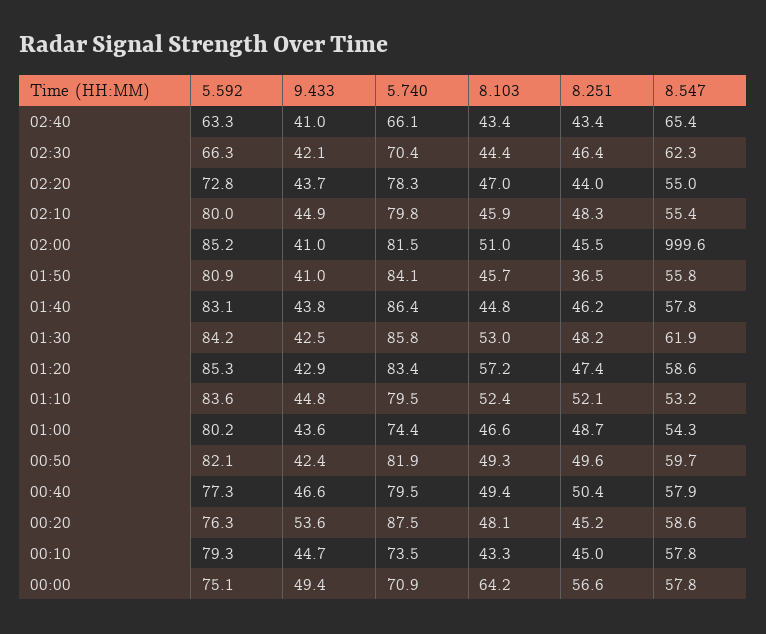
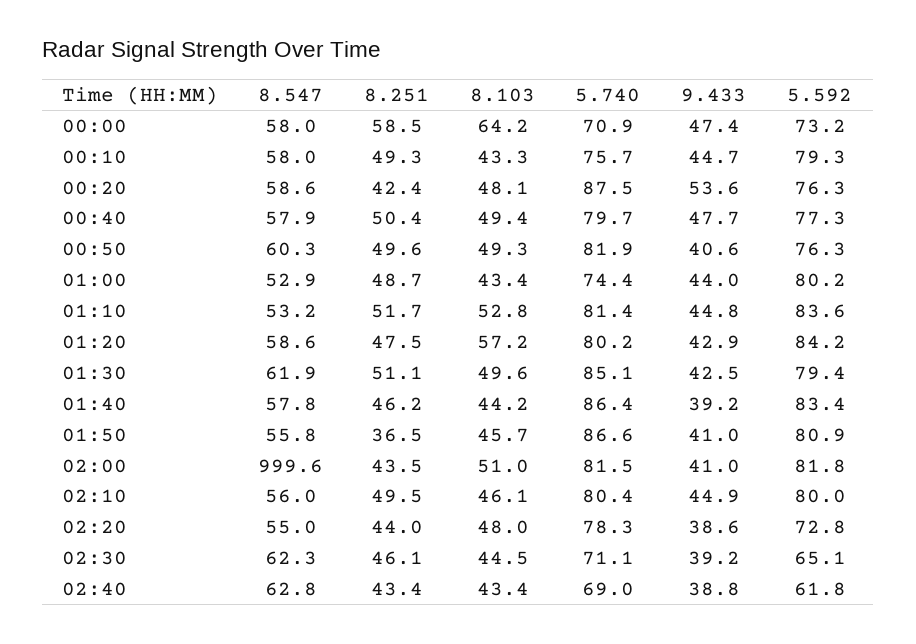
  {
    "5.592": {
-     "02:40": 63.3,
+     "02:40": 61.8,
-     "02:30": 66.3,
+     "02:30": 65.1,
      "02:20": 72.8,
      "02:10": 80,
-     "02:00": 85.2,
+     "02:00": 81.8,
      "01:50": 80.9,
-     "01:40": 83.1,
+     "01:40": 83.4,
-     "01:30": 84.2,
+     "01:30": 79.4,
-     "01:20": 85.3,
+     "01:20": 84.2,
      "01:10": 83.6,
      "01:00": 80.2,
-     "00:50": 82.1,
+     "00:50": 76.3,
      "00:40": 77.3,
      "00:20": 76.3,
      "00:10": 79.3,
-     "00:00": 75.1
+     "00:00": 73.2
    },
    "9.433": {
-     "02:40": 41,
+     "02:40": 38.8,
-     "02:30": 42.1,
+     "02:30": 39.2,
-     "02:20": 43.7,
+     "02:20": 38.6,
      "02:10": 44.9,
      "02:00": 41,
      "01:50": 41,
-     "01:40": 43.8,
+     "01:40": 39.2,
      "01:30": 42.5,
      "01:20": 42.9,
      "01:10": 44.8,
-     "01:00": 43.6,
+     "01:00": 44,
-     "00:50": 42.4,
+     "00:50": 40.6,
-     "00:40": 46.6,
+     "00:40": 47.7,
      "00:20": 53.6,
      "00:10": 44.7,
-     "00:00": 49.4
+     "00:00": 47.4
    },
    "5.740": {
-     "02:40": 66.1,
+     "02:40": 69,
-     "02:30": 70.4,
+     "02:30": 71.1,
      "02:20": 78.3,
-     "02:10": 79.8,
+     "02:10": 80.4,
      "02:00": 81.5,
-     "01:50": 84.1,
+     "01:50": 86.6,
      "01:40": 86.4,
-     "01:30": 85.8,
+     "01:30": 85.1,
-     "01:20": 83.4,
+     "01:20": 80.2,
-     "01:10": 79.5,
+     "01:10": 81.4,
      "01:00": 74.4,
      "00:50": 81.9,
-     "00:40": 79.5,
+     "00:40": 79.7,
      "00:20": 87.5,
-     "00:10": 73.5,
+     "00:10": 75.7,
      "00:00": 70.9
    },
    "8.103": {
      "02:40": 43.4,
-     "02:30": 44.4,
+     "02:30": 44.5,
-     "02:20": 47,
+     "02:20": 48,
-     "02:10": 45.9,
+     "02:10": 46.1,
      "02:00": 51,
      "01:50": 45.7,
-     "01:40": 44.8,
+     "01:40": 44.2,
-     "01:30": 53,
+     "01:30": 49.6,
      "01:20": 57.2,
-     "01:10": 52.4,
+     "01:10": 52.8,
-     "01:00": 46.6,
+     "01:00": 43.4,
      "00:50": 49.3,
      "00:40": 49.4,
      "00:20": 48.1,
      "00:10": 43.3,
      "00:00": 64.2
    },
    "8.251": {
      "02:40": 43.4,
-     "02:30": 46.4,
+     "02:30": 46.1,
      "02:20": 44,
-     "02:10": 48.3,
+     "02:10": 49.5,
-     "02:00": 45.5,
+     "02:00": 43.5,
      "01:50": 36.5,
      "01:40": 46.2,
-     "01:30": 48.2,
+     "01:30": 51.1,
-     "01:20": 47.4,
+     "01:20": 47.5,
-     "01:10": 52.1,
+     "01:10": 51.7,
      "01:00": 48.7,
      "00:50": 49.6,
      "00:40": 50.4,
-     "00:20": 45.2,
+     "00:20": 42.4,
-     "00:10": 45,
+     "00:10": 49.3,
-     "00:00": 56.6
+     "00:00": 58.5
    },
    "8.547": {
-     "02:40": 65.4,
+     "02:40": 62.8,
      "02:30": 62.3,
      "02:20": 55,
-     "02:10": 55.4,
+     "02:10": 56,
      "02:00": 999.6,
      "01:50": 55.8,
      "01:40": 57.8,
      "01:30": 61.9,
      "01:20": 58.6,
      "01:10": 53.2,
-     "01:00": 54.3,
+     "01:00": 52.9,
-     "00:50": 59.7,
+     "00:50": 60.3,
      "00:40": 57.9,
      "00:20": 58.6,
-     "00:10": 57.8,
+     "00:10": 58,
-     "00:00": 57.8
+     "00:00": 58
    }
  }

